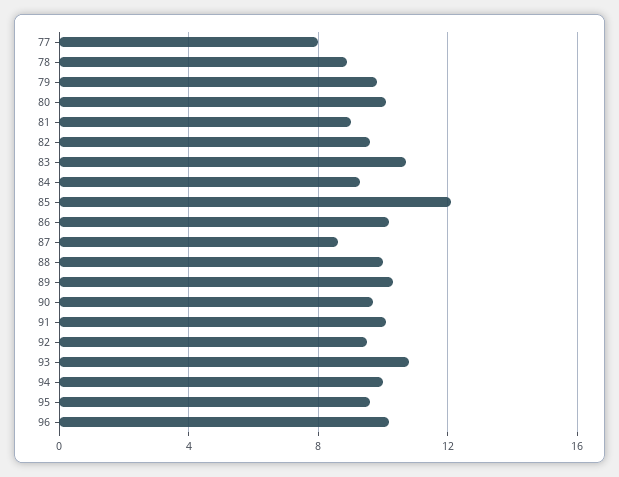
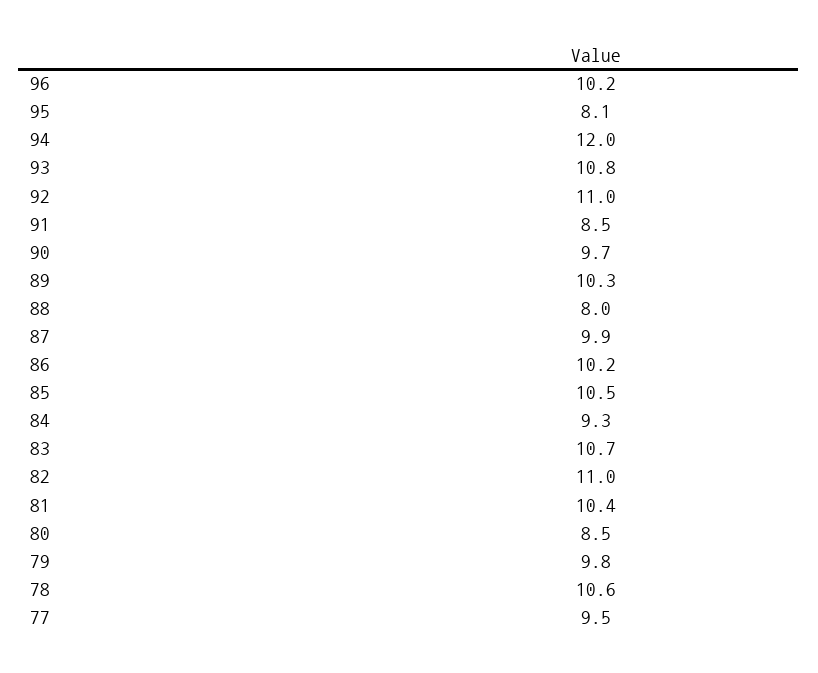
  {
-   "77": 8,
+   "77": 9.5,
-   "78": 9,
+   "78": 10.6,
    "79": 9.8,
-   "80": 10,
+   "80": 8.5,
-   "81": 9,
+   "81": 10.4,
-   "82": 9.5,
+   "82": 11,
    "83": 10.7,
    "84": 9.3,
-   "85": 12,
+   "85": 10.5,
    "86": 10.2,
-   "87": 8.5,
+   "87": 9.9,
-   "88": 10,
+   "88": 8,
    "89": 10.3,
    "90": 9.7,
-   "91": 10,
+   "91": 8.5,
-   "92": 9.5,
+   "92": 11,
    "93": 10.8,
-   "94": 10,
+   "94": 12,
-   "95": 9.5,
+   "95": 8.1,
    "96": 10.2
  }

